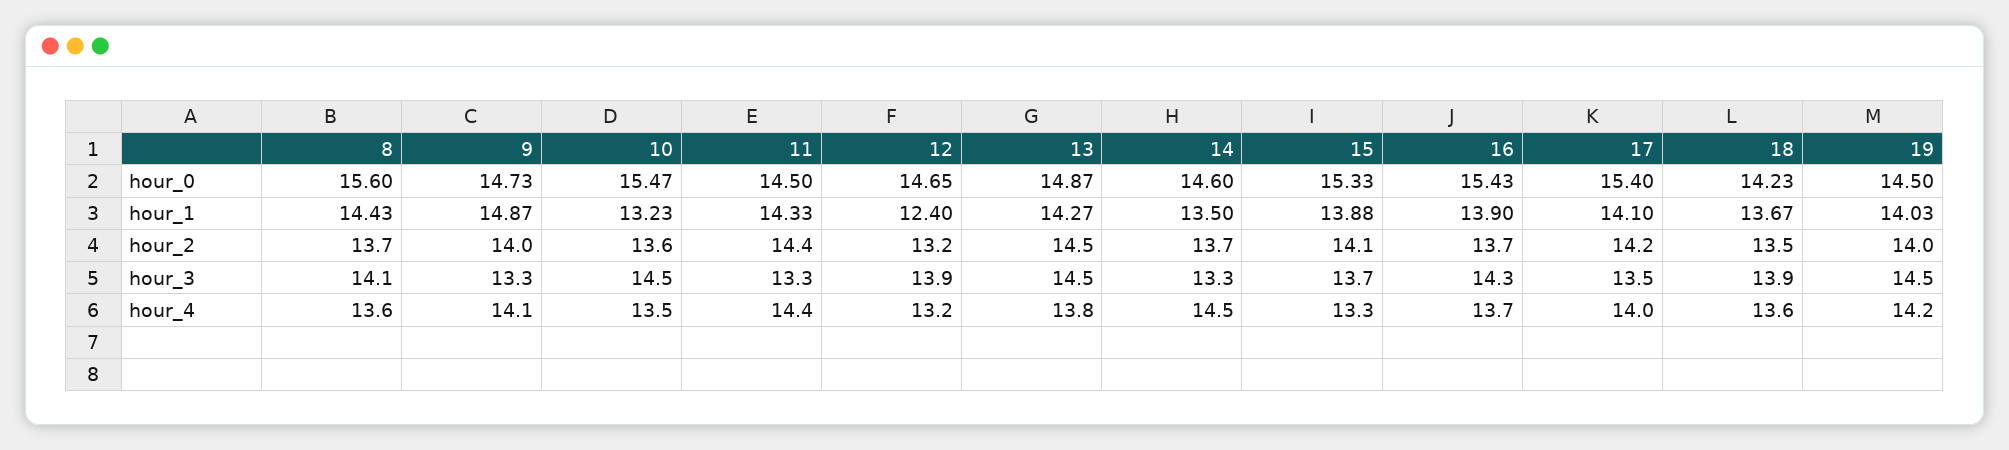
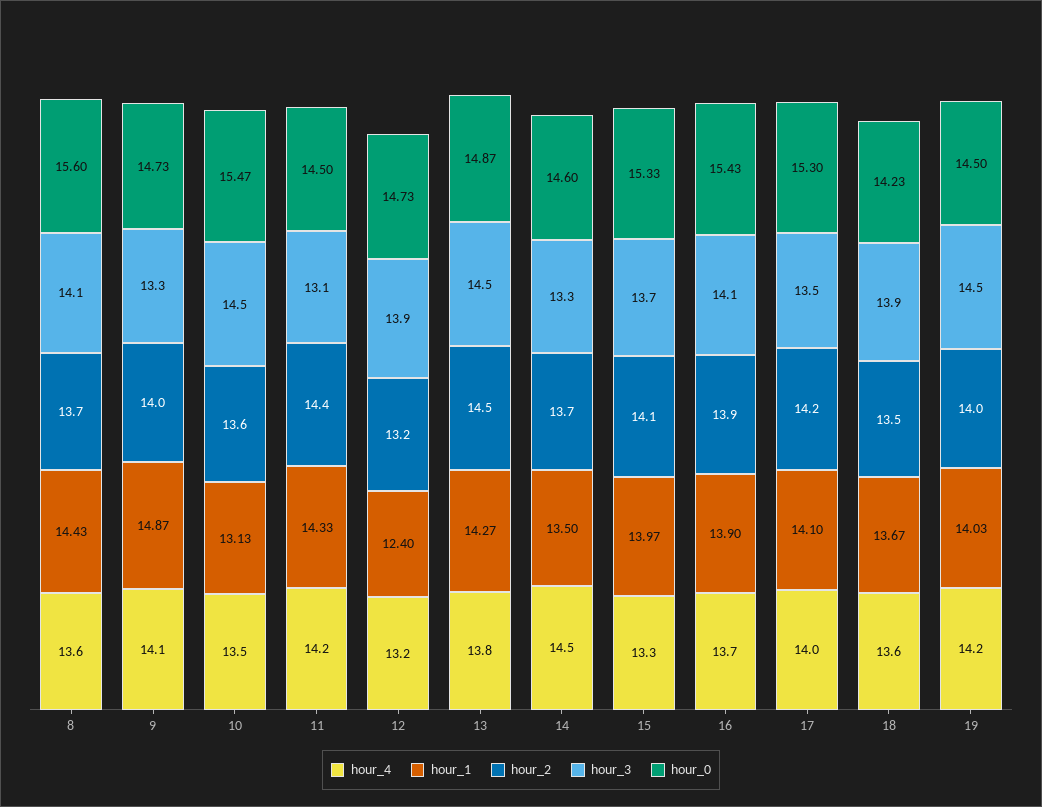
  {
    "hour_0": {
      "8": 15.6,
      "9": 14.73,
      "10": 15.47,
      "11": 14.5,
-     "12": 14.65,
+     "12": 14.73,
      "13": 14.87,
      "14": 14.6,
      "15": 15.33,
      "16": 15.43,
-     "17": 15.4,
+     "17": 15.3,
      "18": 14.23,
      "19": 14.5
    },
    "hour_1": {
      "8": 14.43,
      "9": 14.87,
-     "10": 13.23,
+     "10": 13.13,
      "11": 14.33,
      "12": 12.4,
      "13": 14.27,
      "14": 13.5,
-     "15": 13.88,
+     "15": 13.97,
      "16": 13.9,
      "17": 14.1,
      "18": 13.67,
      "19": 14.03
    },
    "hour_2": {
      "8": 13.7,
      "9": 14,
      "10": 13.6,
      "11": 14.4,
      "12": 13.2,
      "13": 14.5,
      "14": 13.7,
      "15": 14.1,
-     "16": 13.7,
+     "16": 13.9,
      "17": 14.2,
      "18": 13.5,
      "19": 14
    },
    "hour_3": {
      "8": 14.1,
      "9": 13.3,
      "10": 14.5,
-     "11": 13.3,
+     "11": 13.1,
      "12": 13.9,
      "13": 14.5,
      "14": 13.3,
      "15": 13.7,
-     "16": 14.3,
+     "16": 14.1,
      "17": 13.5,
      "18": 13.9,
      "19": 14.5
    },
    "hour_4": {
      "8": 13.6,
      "9": 14.1,
      "10": 13.5,
-     "11": 14.4,
+     "11": 14.2,
      "12": 13.2,
      "13": 13.8,
      "14": 14.5,
      "15": 13.3,
      "16": 13.7,
      "17": 14,
      "18": 13.6,
      "19": 14.2
    }
  }

